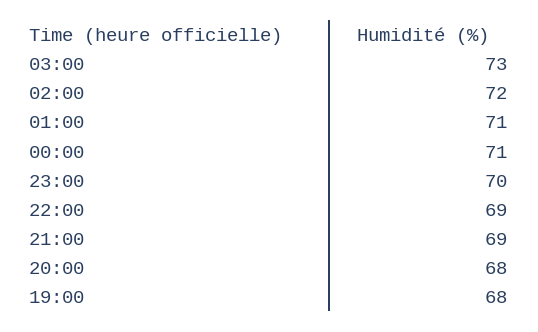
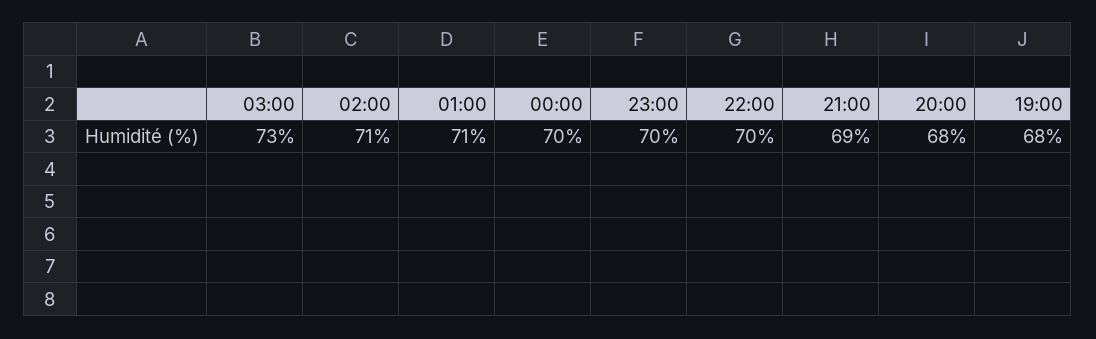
  {
    "03:00": 73,
-   "02:00": 72,
+   "02:00": 71,
    "01:00": 71,
-   "00:00": 71,
+   "00:00": 70,
    "23:00": 70,
-   "22:00": 69,
+   "22:00": 70,
    "21:00": 69,
    "20:00": 68,
    "19:00": 68
  }

